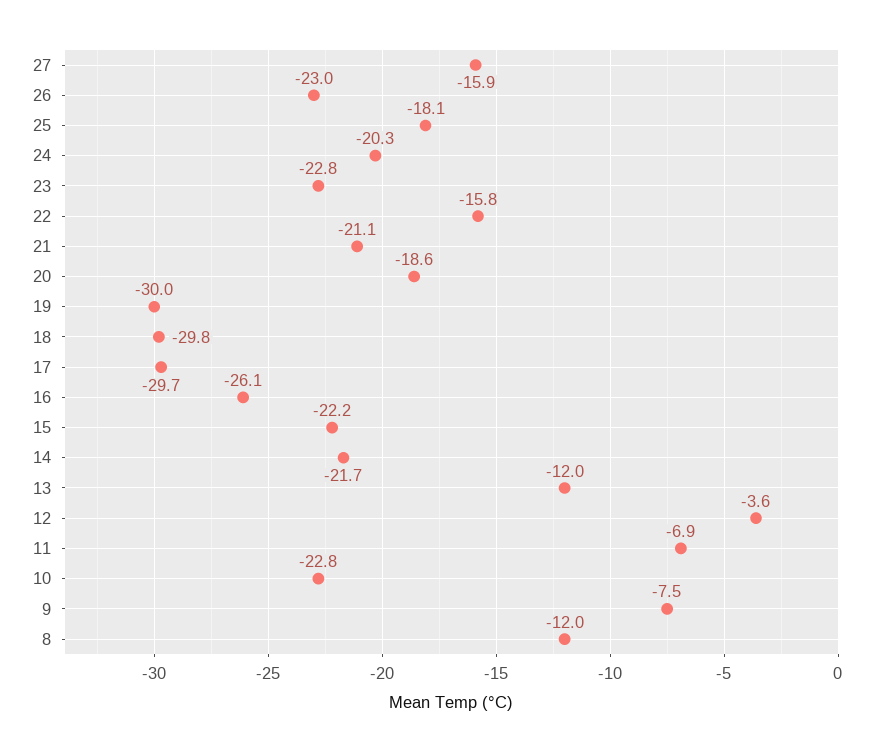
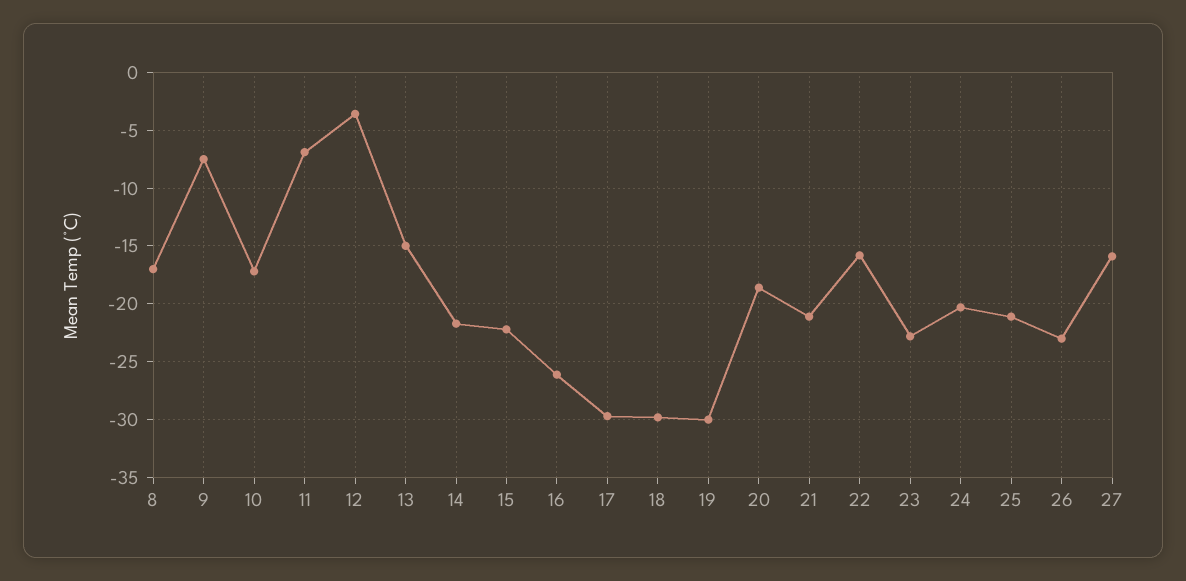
  {
    "27": -15.9,
    "26": -23,
-   "25": -18.1,
+   "25": -21,
    "24": -20.3,
    "23": -22.8,
    "22": -15.8,
    "21": -21.1,
    "20": -18.6,
    "19": -30,
    "18": -29.8,
    "17": -29.7,
    "16": -26.1,
    "15": -22.2,
    "14": -21.7,
-   "13": -12,
+   "13": -15,
    "12": -3.6,
    "11": -6.9,
-   "10": -22.8,
+   "10": -17,
    "9": -7.5,
-   "8": -12
+   "8": -17
  }

